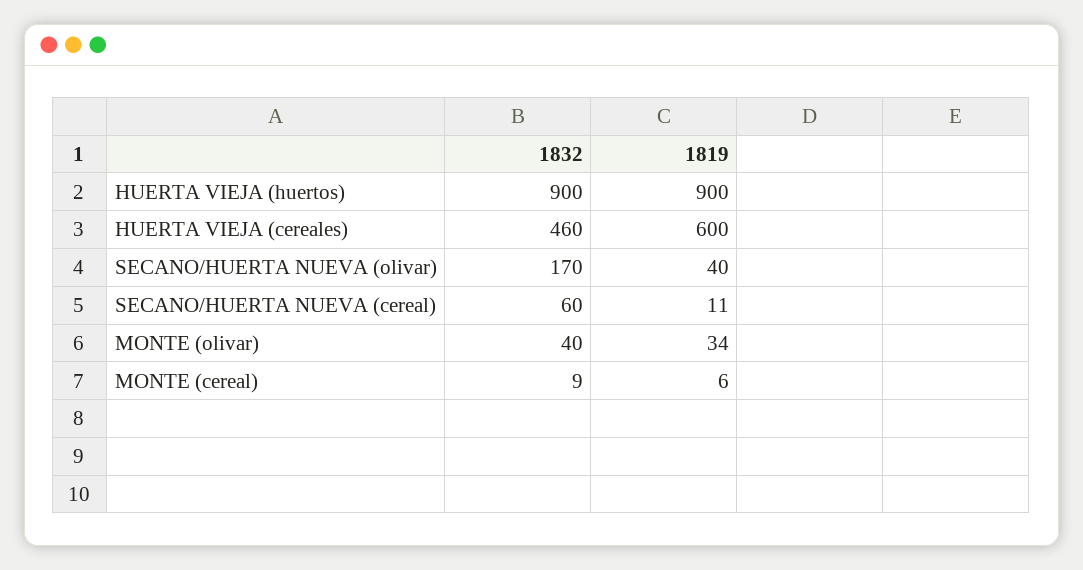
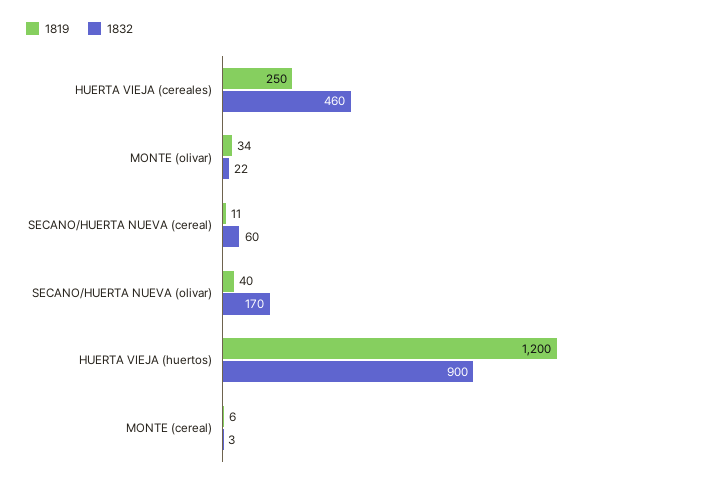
  {
    "1832": {
      "HUERTA VIEJA (huertos)": 900,
      "HUERTA VIEJA (cereales)": 460,
      "SECANO/HUERTA NUEVA (olivar)": 170,
      "SECANO/HUERTA NUEVA (cereal)": 60,
-     "MONTE (olivar)": 40,
+     "MONTE (olivar)": 22,
-     "MONTE (cereal)": 9
+     "MONTE (cereal)": 3
    },
    "1819": {
-     "HUERTA VIEJA (huertos)": 900,
+     "HUERTA VIEJA (huertos)": 1200,
-     "HUERTA VIEJA (cereales)": 600,
+     "HUERTA VIEJA (cereales)": 250,
      "SECANO/HUERTA NUEVA (olivar)": 40,
      "SECANO/HUERTA NUEVA (cereal)": 11,
      "MONTE (olivar)": 34,
      "MONTE (cereal)": 6
    }
  }

